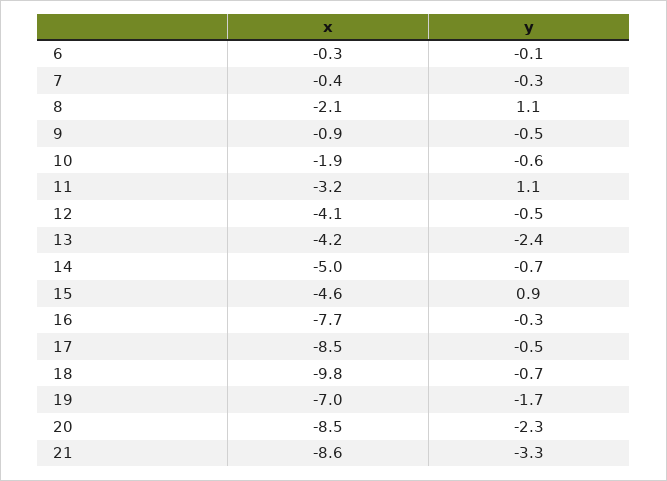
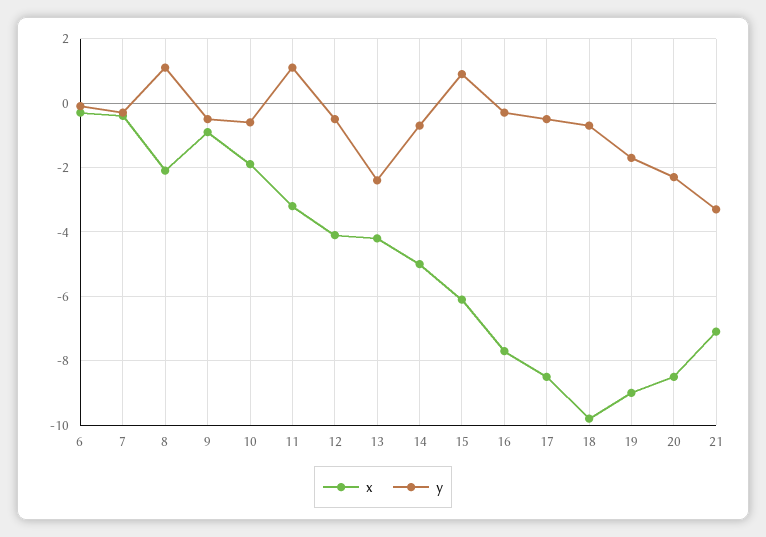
  {
    "x": {
      "6": -0.3,
      "7": -0.4,
      "8": -2.1,
      "9": -0.9,
      "10": -1.9,
      "11": -3.2,
      "12": -4.1,
      "13": -4.2,
      "14": -5,
-     "15": -4.6,
+     "15": -6,
      "16": -7.7,
      "17": -8.5,
      "18": -9.8,
-     "19": -7,
+     "19": -9,
      "20": -8.5,
-     "21": -8.6
+     "21": -7
    },
    "y": {
      "6": -0.1,
      "7": -0.3,
      "8": 1.1,
      "9": -0.5,
      "10": -0.6,
      "11": 1.1,
      "12": -0.5,
      "13": -2.4,
      "14": -0.7,
      "15": 0.9,
      "16": -0.3,
      "17": -0.5,
      "18": -0.7,
      "19": -1.7,
      "20": -2.3,
      "21": -3.3
    }
  }

